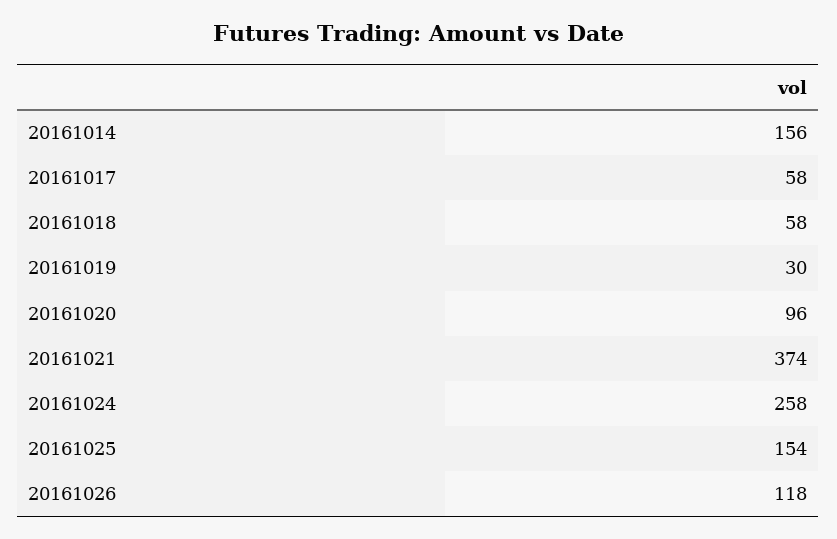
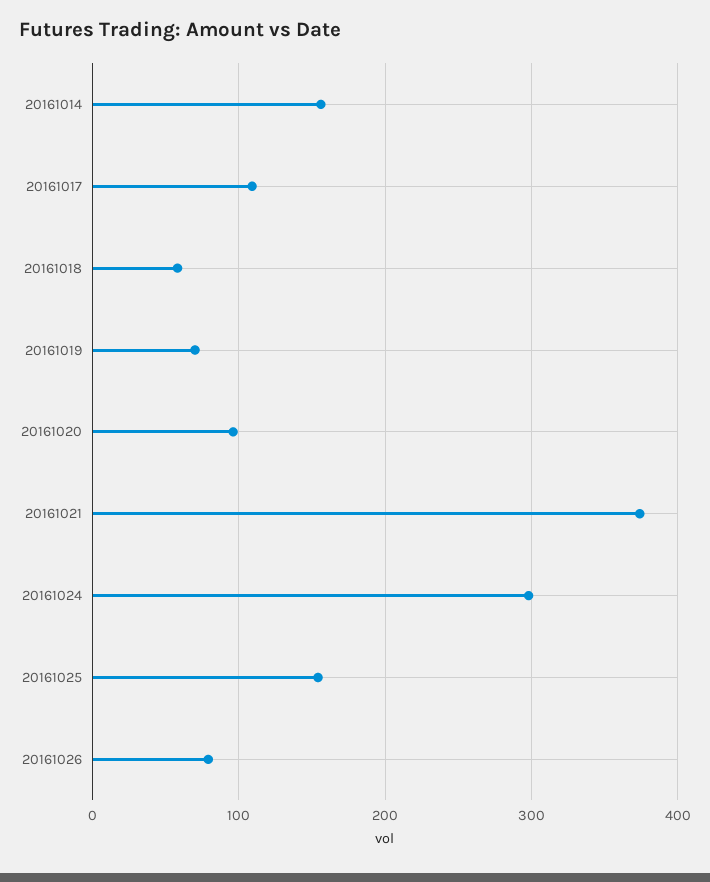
  {
    "20161014": 156,
-   "20161017": 58,
+   "20161017": 110,
    "20161018": 58,
-   "20161019": 30,
+   "20161019": 70,
    "20161020": 96,
    "20161021": 374,
-   "20161024": 258,
+   "20161024": 300,
    "20161025": 154,
-   "20161026": 118
+   "20161026": 80
  }

